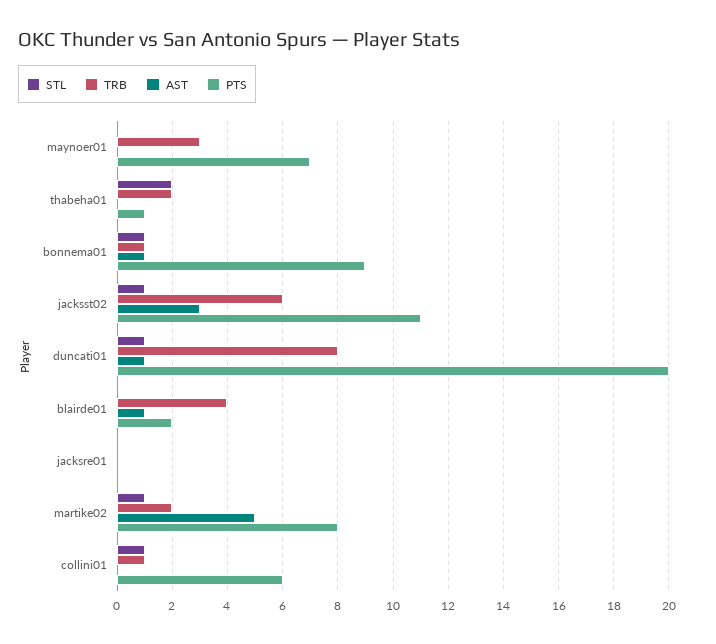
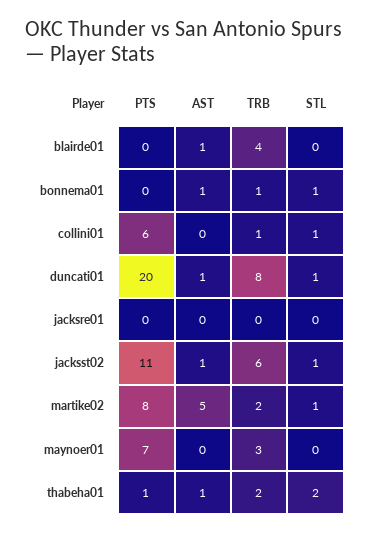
  {
    "STL": {
      "maynoer01": 0,
      "thabeha01": 2,
      "bonnema01": 1,
      "jacksst02": 1,
      "duncati01": 1,
      "blairde01": 0,
      "jacksre01": 0,
      "martike02": 1,
      "collini01": 1
    },
    "TRB": {
      "maynoer01": 3,
      "thabeha01": 2,
      "bonnema01": 1,
      "jacksst02": 6,
      "duncati01": 8,
      "blairde01": 4,
      "jacksre01": 0,
      "martike02": 2,
      "collini01": 1
    },
    "AST": {
      "maynoer01": 0,
-     "thabeha01": 0,
+     "thabeha01": 1,
      "bonnema01": 1,
-     "jacksst02": 3,
+     "jacksst02": 1,
      "duncati01": 1,
      "blairde01": 1,
      "jacksre01": 0,
      "martike02": 5,
      "collini01": 0
    },
    "PTS": {
      "maynoer01": 7,
      "thabeha01": 1,
-     "bonnema01": 9,
+     "bonnema01": 0,
      "jacksst02": 11,
      "duncati01": 20,
-     "blairde01": 2,
+     "blairde01": 0,
      "jacksre01": 0,
      "martike02": 8,
      "collini01": 6
    }
  }

